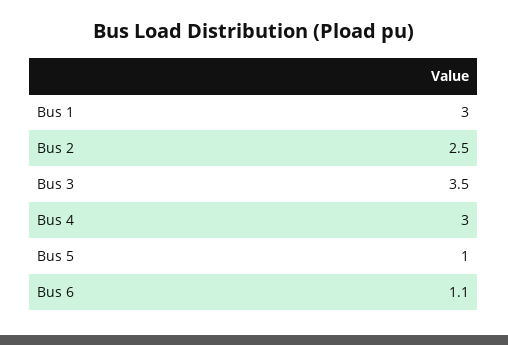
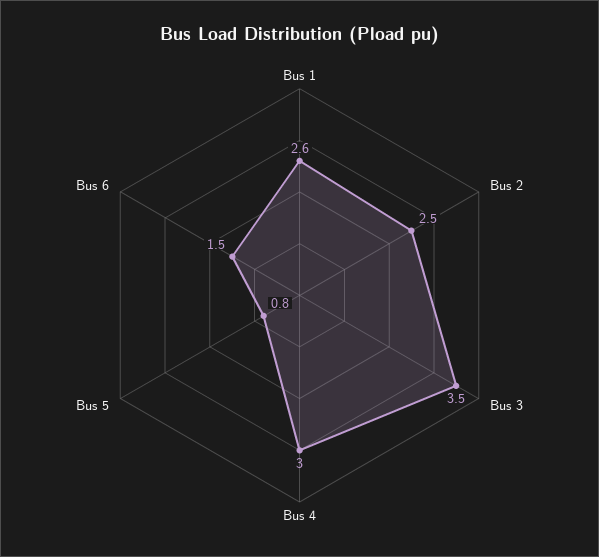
  {
-   "Bus 1": 3,
+   "Bus 1": 2.6,
    "Bus 2": 2.5,
    "Bus 3": 3.5,
    "Bus 4": 3,
-   "Bus 5": 1,
+   "Bus 5": 0.8,
-   "Bus 6": 1.1
+   "Bus 6": 1.5
  }

